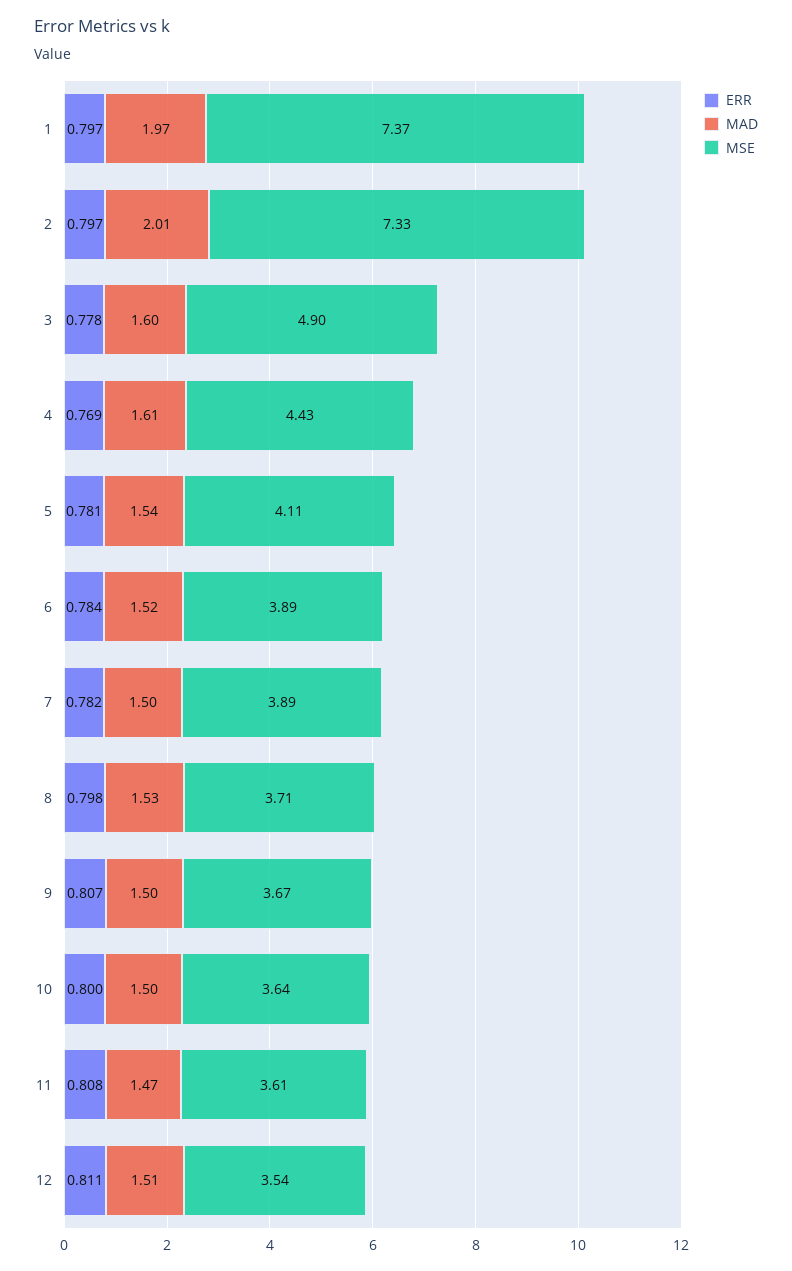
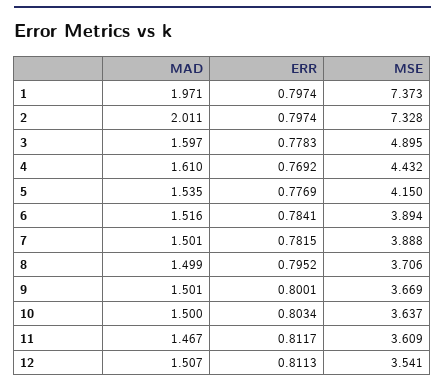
  {
    "ERR": {
      "1": 0.7974,
      "2": 0.7974,
      "3": 0.7783,
      "4": 0.7692,
-     "5": 0.781,
+     "5": 0.7769,
      "6": 0.7841,
      "7": 0.7815,
-     "8": 0.798,
+     "8": 0.7952,
-     "9": 0.807,
+     "9": 0.8001,
-     "10": 0.8,
+     "10": 0.8034,
-     "11": 0.808,
+     "11": 0.8117,
      "12": 0.8113
    },
    "MAD": {
      "1": 1.971,
      "2": 2.011,
      "3": 1.597,
      "4": 1.61,
      "5": 1.535,
      "6": 1.516,
      "7": 1.501,
-     "8": 1.53,
+     "8": 1.499,
      "9": 1.501,
      "10": 1.5,
      "11": 1.467,
      "12": 1.507
    },
    "MSE": {
      "1": 7.373,
      "2": 7.328,
      "3": 4.895,
      "4": 4.432,
-     "5": 4.11,
+     "5": 4.15,
      "6": 3.894,
      "7": 3.888,
      "8": 3.706,
      "9": 3.669,
      "10": 3.637,
      "11": 3.609,
      "12": 3.541
    }
  }

